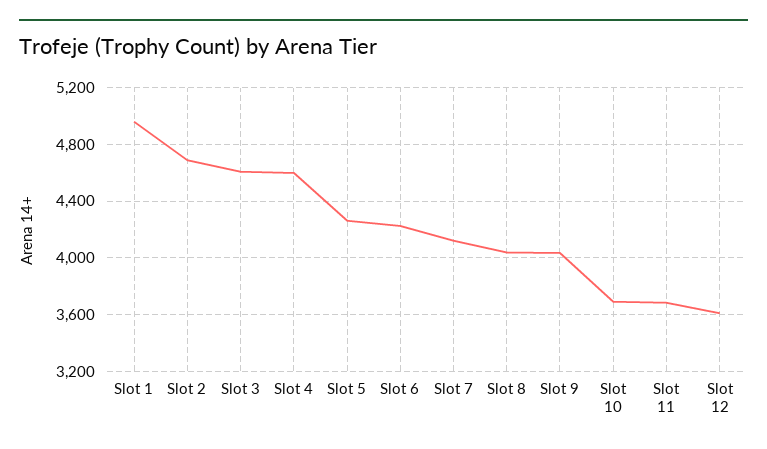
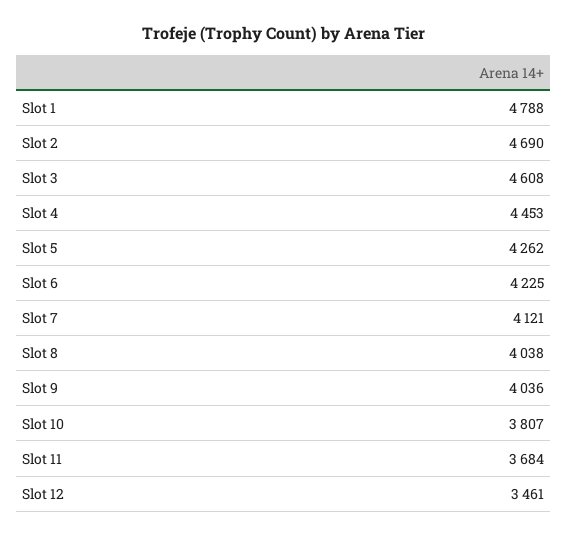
  {
-   "Slot 1": 4950,
+   "Slot 1": 4788,
    "Slot 2": 4690,
    "Slot 3": 4608,
-   "Slot 4": 4600,
+   "Slot 4": 4453,
    "Slot 5": 4262,
    "Slot 6": 4225,
    "Slot 7": 4121,
    "Slot 8": 4038,
    "Slot 9": 4036,
-   "Slot 10": 3700,
+   "Slot 10": 3807,
    "Slot 11": 3684,
-   "Slot 12": 3600
+   "Slot 12": 3461
  }

